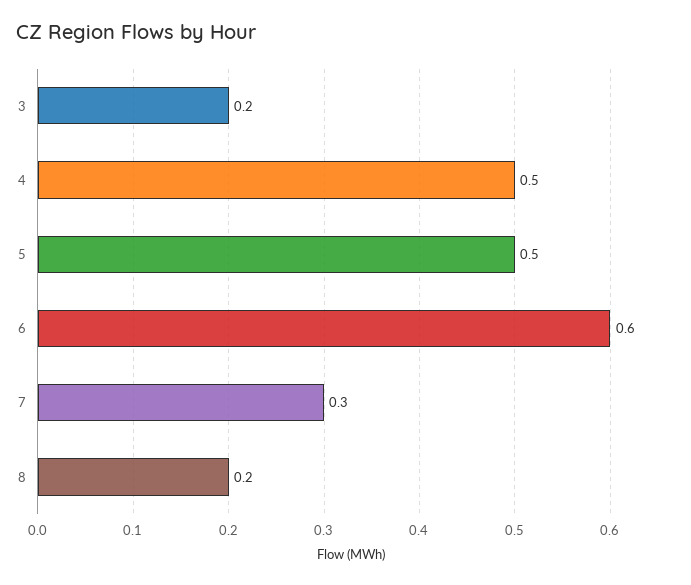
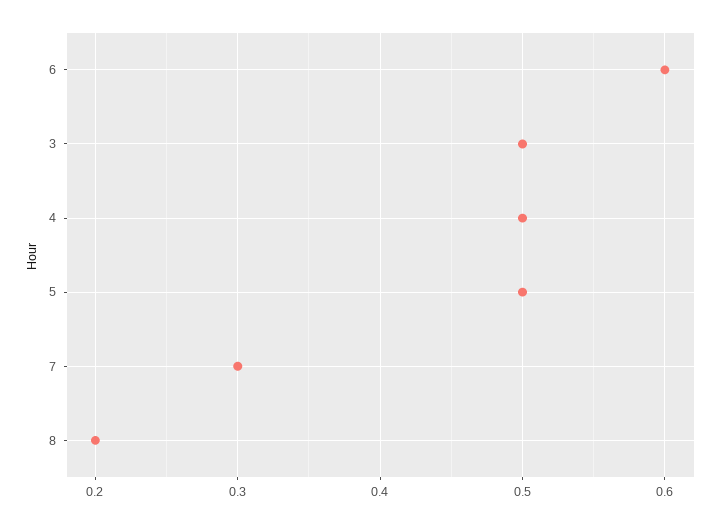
  {
-   "3": 0.2,
+   "3": 0.5,
    "4": 0.5,
    "5": 0.5,
    "6": 0.6,
    "7": 0.3,
    "8": 0.2
  }

